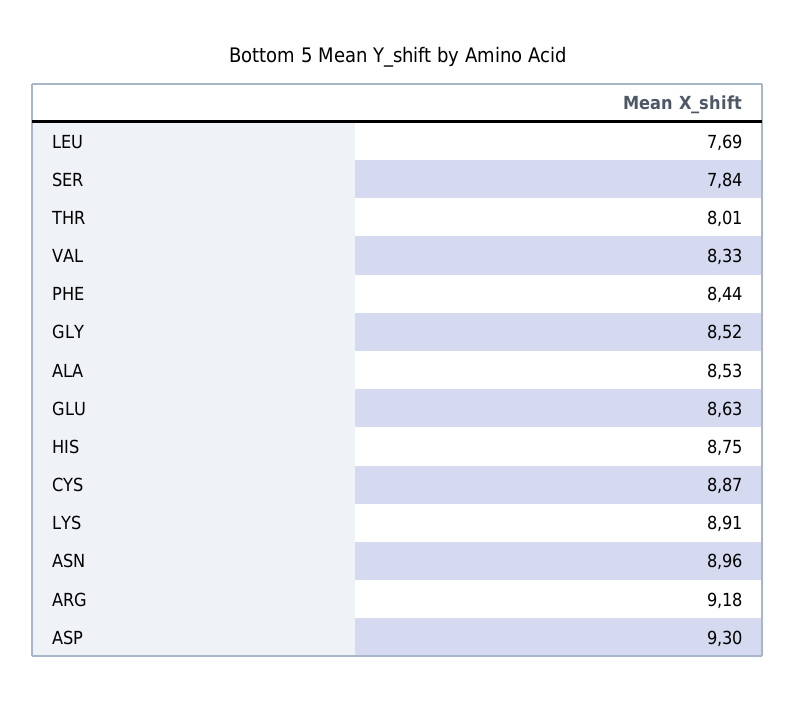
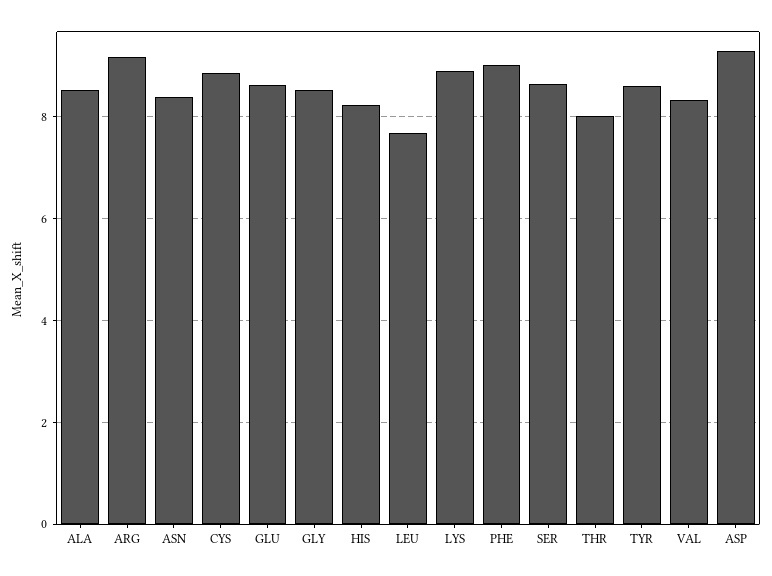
  {
    "LEU": 7.69,
-   "SER": 7.84,
+   "SER": 8.6,
    "THR": 8.01,
    "VAL": 8.33,
-   "PHE": 8.44,
+   "PHE": 9,
    "GLY": 8.52,
    "ALA": 8.53,
    "GLU": 8.63,
-   "HIS": 8.75,
+   "HIS": 8.2,
    "CYS": 8.87,
    "LYS": 8.91,
-   "ASN": 8.96,
+   "ASN": 8.4,
    "ARG": 9.18,
-   "ASP": 9.3
+   "ASP": 9.3,
+   "TYR": 8.6
  }

